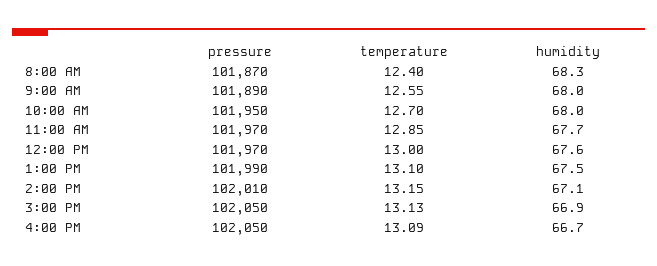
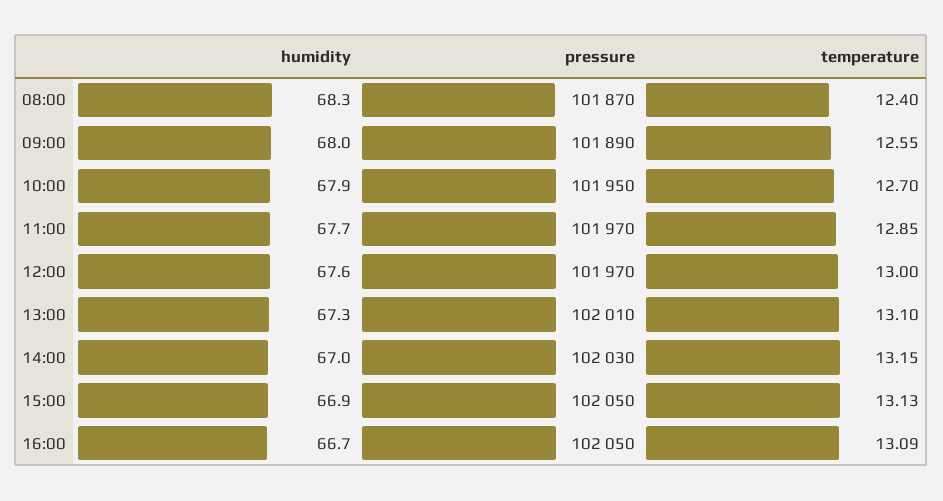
  {
    "pressure": {
      "8:00 AM": 101870,
      "9:00 AM": 101890,
      "10:00 AM": 101950,
      "11:00 AM": 101970,
      "12:00 PM": 101970,
-     "1:00 PM": 101990,
+     "1:00 PM": 102010,
-     "2:00 PM": 102010,
+     "2:00 PM": 102030,
      "3:00 PM": 102050,
      "4:00 PM": 102050
    },
    "temperature": {
      "8:00 AM": 12.4,
      "9:00 AM": 12.55,
      "10:00 AM": 12.7,
      "11:00 AM": 12.85,
      "12:00 PM": 13,
      "1:00 PM": 13.1,
      "2:00 PM": 13.15,
      "3:00 PM": 13.13,
      "4:00 PM": 13.09
    },
    "humidity": {
      "8:00 AM": 68.3,
      "9:00 AM": 68,
-     "10:00 AM": 68,
+     "10:00 AM": 67.9,
      "11:00 AM": 67.7,
      "12:00 PM": 67.6,
-     "1:00 PM": 67.5,
+     "1:00 PM": 67.3,
-     "2:00 PM": 67.1,
+     "2:00 PM": 67,
      "3:00 PM": 66.9,
      "4:00 PM": 66.7
    }
  }

